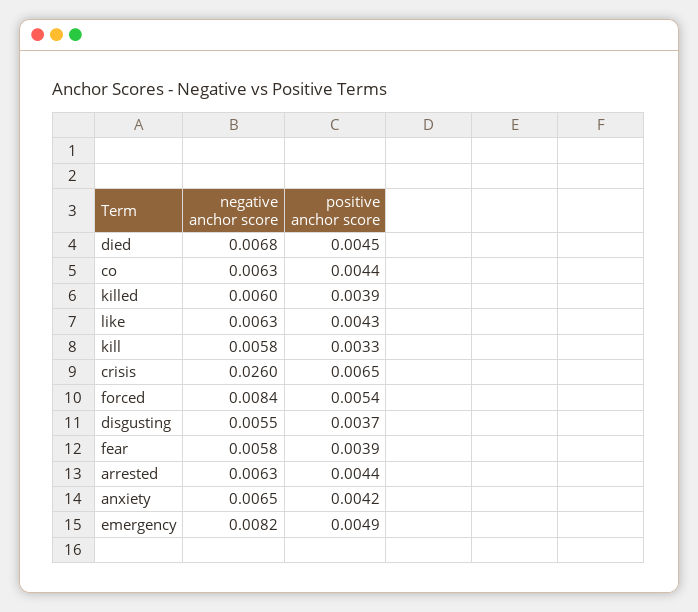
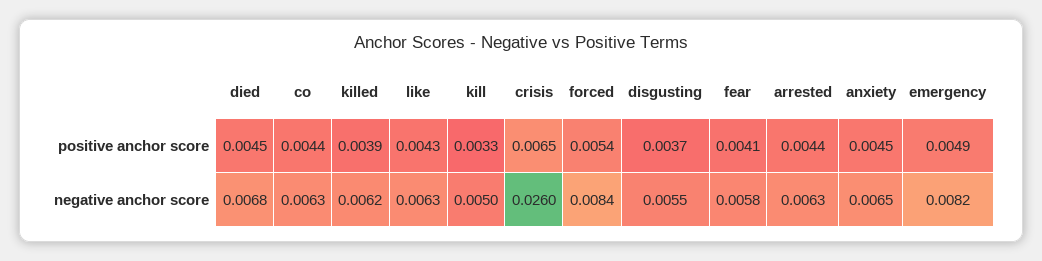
  {
    "negative anchor score": {
      "died": 0.0068,
      "co": 0.0063,
-     "killed": 0.006,
+     "killed": 0.0062,
      "like": 0.0063,
-     "kill": 0.0058,
+     "kill": 0.005,
      "crisis": 0.026,
      "forced": 0.0084,
      "disgusting": 0.0055,
      "fear": 0.0058,
      "arrested": 0.0063,
      "anxiety": 0.0065,
      "emergency": 0.0082
    },
    "positive anchor score": {
      "died": 0.0045,
      "co": 0.0044,
      "killed": 0.0039,
      "like": 0.0043,
      "kill": 0.0033,
      "crisis": 0.0065,
      "forced": 0.0054,
      "disgusting": 0.0037,
-     "fear": 0.0039,
+     "fear": 0.0041,
      "arrested": 0.0044,
-     "anxiety": 0.0042,
+     "anxiety": 0.0045,
      "emergency": 0.0049
    }
  }

